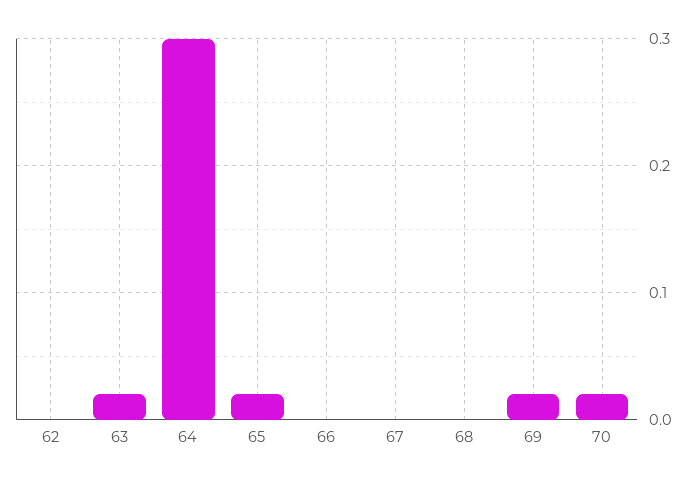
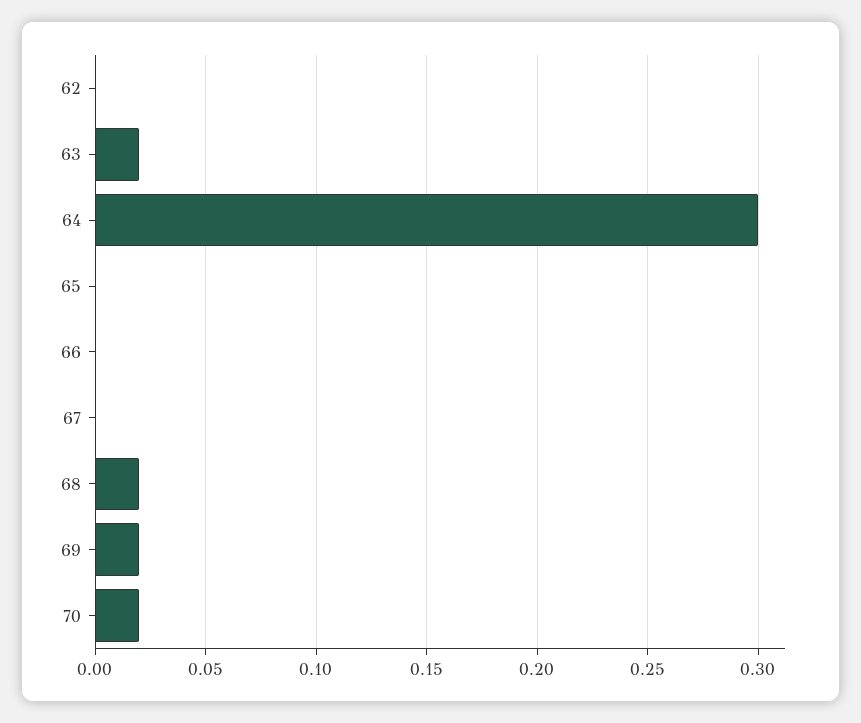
  {
    "62": 0,
    "63": 0.02,
    "64": 0.3,
-   "65": 0.02,
+   "65": 0,
    "66": 0,
    "67": 0,
-   "68": 0,
+   "68": 0.02,
    "69": 0.02,
    "70": 0.02
  }

